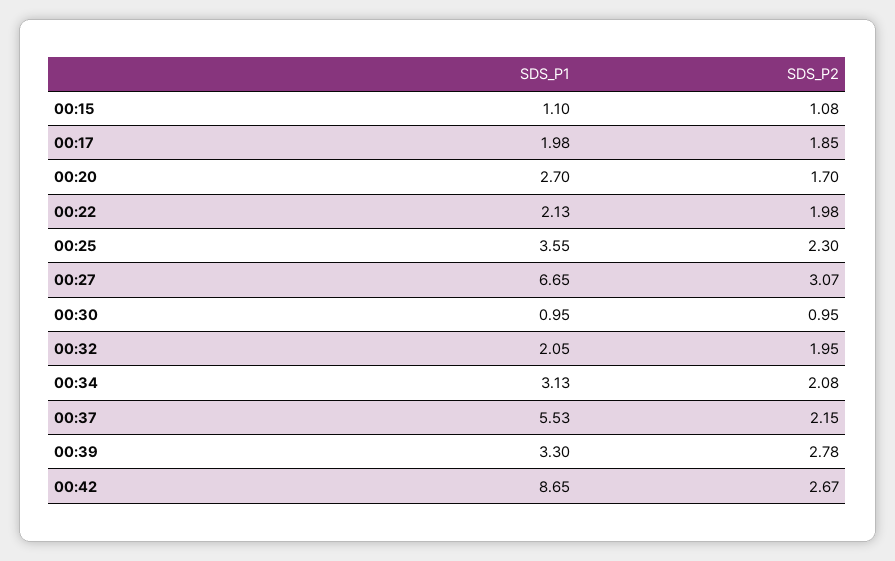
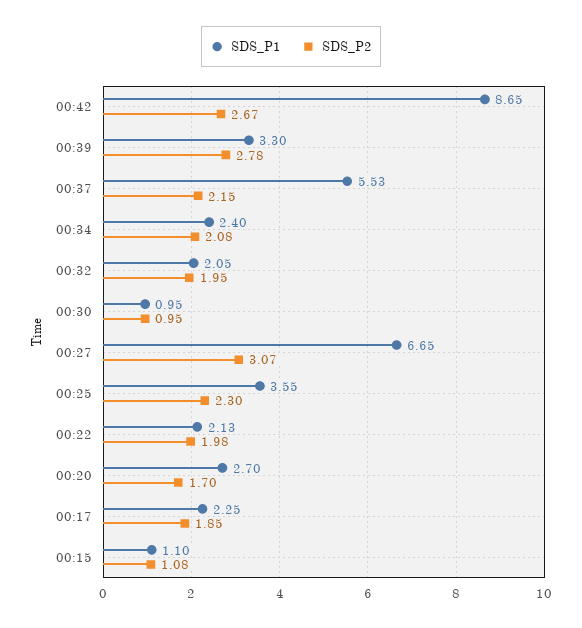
  {
    "SDS_P1": {
      "00:15": 1.1,
-     "00:17": 1.98,
+     "00:17": 2.25,
      "00:20": 2.7,
      "00:22": 2.13,
      "00:25": 3.55,
      "00:27": 6.65,
      "00:30": 0.95,
      "00:32": 2.05,
-     "00:34": 3.13,
+     "00:34": 2.4,
      "00:37": 5.53,
      "00:39": 3.3,
      "00:42": 8.65
    },
    "SDS_P2": {
      "00:15": 1.08,
      "00:17": 1.85,
      "00:20": 1.7,
      "00:22": 1.98,
      "00:25": 2.3,
      "00:27": 3.07,
      "00:30": 0.95,
      "00:32": 1.95,
      "00:34": 2.08,
      "00:37": 2.15,
      "00:39": 2.78,
      "00:42": 2.67
    }
  }

